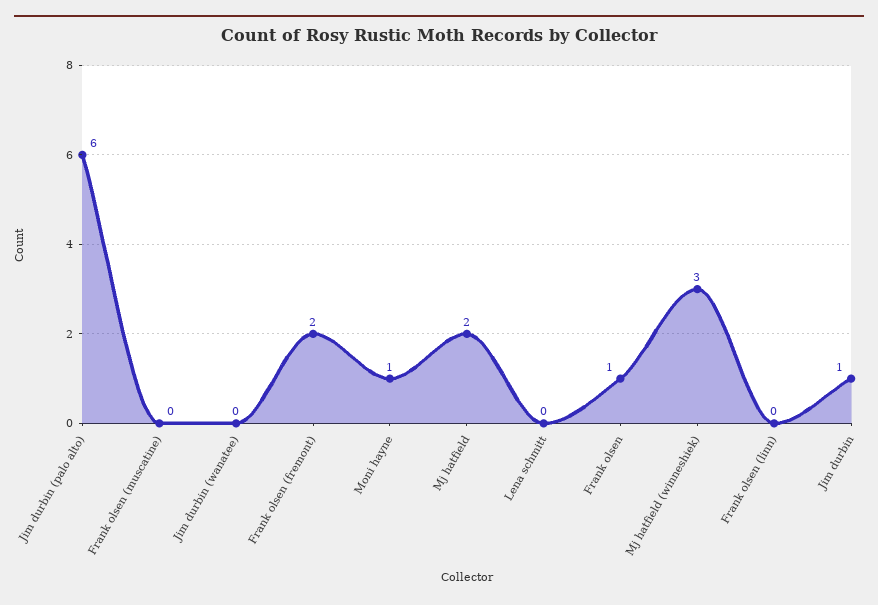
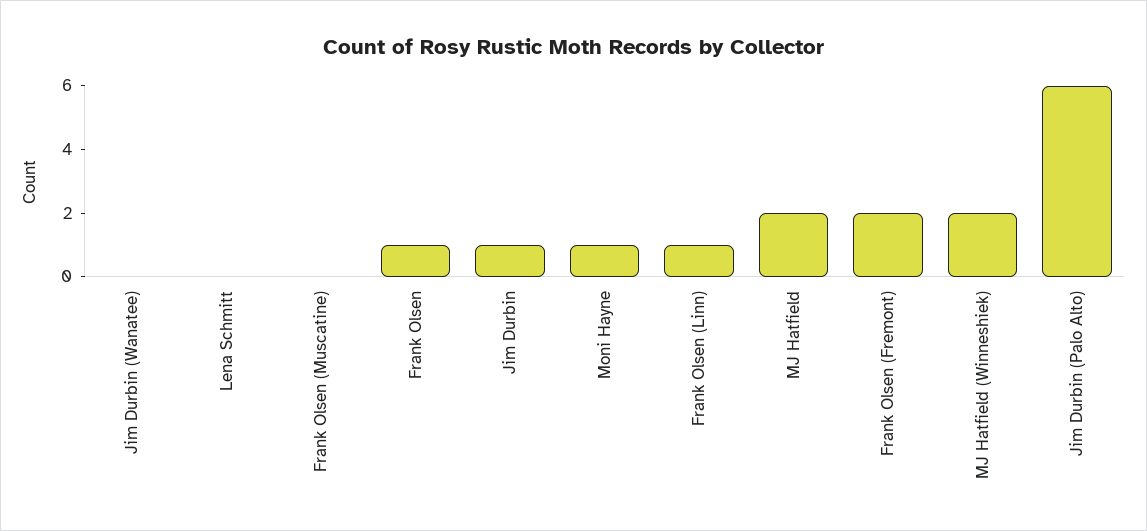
  {
    "Jim durbin (palo alto)": 6,
    "Frank olsen (muscatine)": 0,
    "Jim durbin (wanatee)": 0,
    "Frank olsen (fremont)": 2,
    "Moni hayne": 1,
    "Mj hatfield": 2,
    "Lena schmitt": 0,
    "Frank olsen": 1,
-   "Mj hatfield (winneshiek)": 3,
+   "Mj hatfield (winneshiek)": 2,
-   "Frank olsen (linn)": 0,
+   "Frank olsen (linn)": 1,
    "Jim durbin": 1
  }

